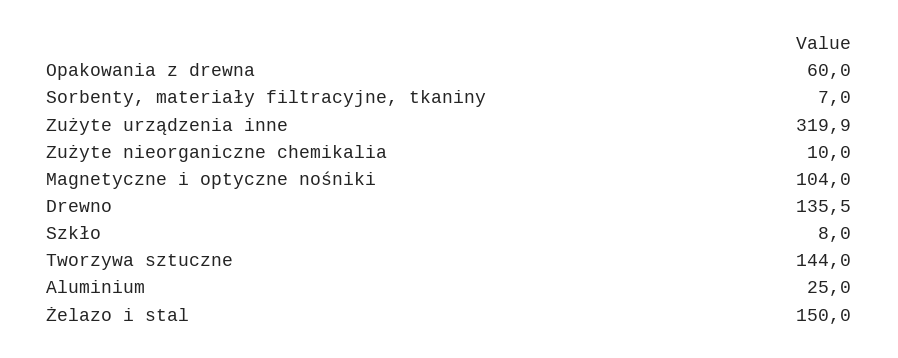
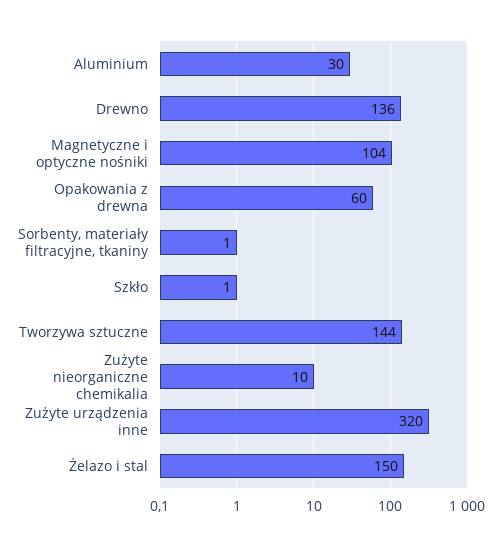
  {
    "Opakowania z drewna": 60,
-   "Sorbenty, materiały filtracyjne, tkaniny": 7,
+   "Sorbenty, materiały filtracyjne, tkaniny": 1,
    "Zużyte urządzenia inne": 319.9,
    "Zużyte nieorganiczne chemikalia": 10,
    "Magnetyczne i optyczne nośniki": 104,
    "Drewno": 135.5,
-   "Szkło": 8,
+   "Szkło": 1,
    "Tworzywa sztuczne": 144,
-   "Aluminium": 25,
+   "Aluminium": 30,
    "Żelazo i stal": 150
  }

